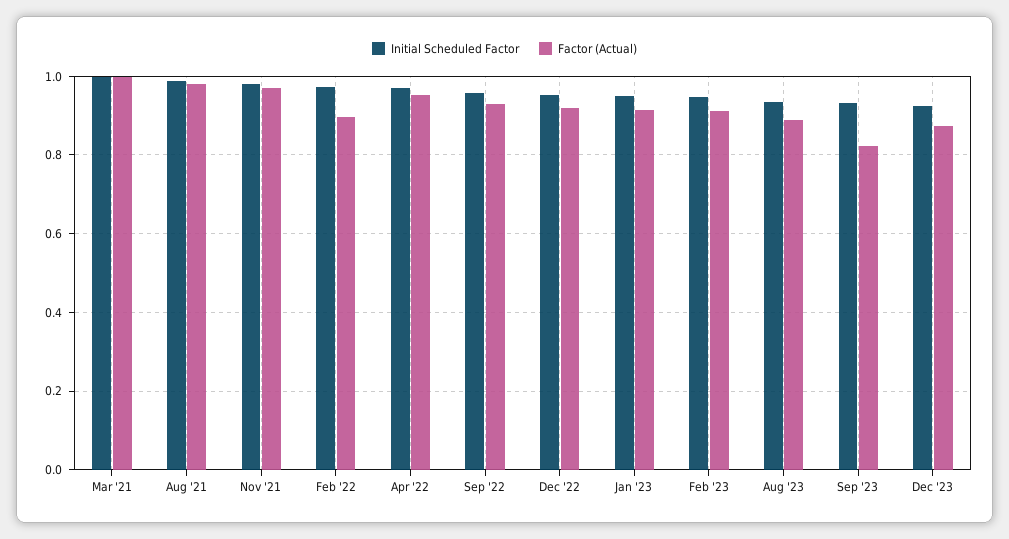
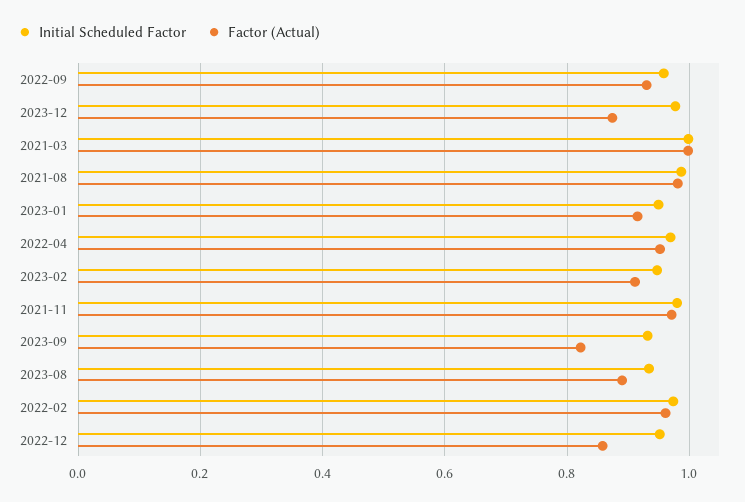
  {
    "Initial Scheduled Factor": {
      "Mar '21": 1,
      "Aug '21": 0.98,
      "Nov '21": 0.98,
      "Feb '22": 0.98,
      "Apr '22": 0.96,
      "Sep '22": 0.96,
      "Dec '22": 0.96,
      "Jan '23": 0.94,
      "Feb '23": 0.94,
      "Aug '23": 0.94,
      "Sep '23": 0.94,
-     "Dec '23": 0.92
+     "Dec '23": 0.98
    },
    "Factor (Actual)": {
      "Mar '21": 1,
      "Aug '21": 0.98,
      "Nov '21": 0.98,
-     "Feb '22": 0.9,
+     "Feb '22": 0.96,
      "Apr '22": 0.96,
      "Sep '22": 0.94,
-     "Dec '22": 0.92,
+     "Dec '22": 0.86,
      "Jan '23": 0.92,
      "Feb '23": 0.92,
      "Aug '23": 0.9,
      "Sep '23": 0.82,
      "Dec '23": 0.88
    }
  }

